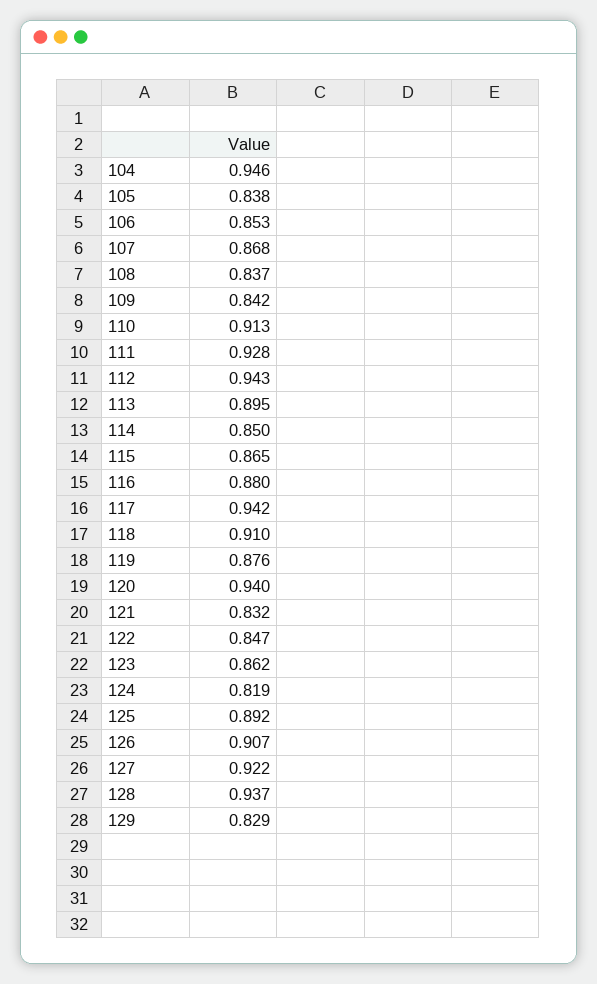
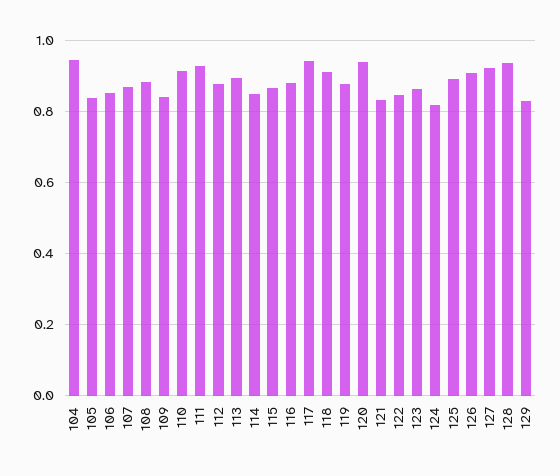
  {
    "104": 0.946,
    "105": 0.838,
    "106": 0.853,
    "107": 0.868,
-   "108": 0.837,
+   "108": 0.88,
    "109": 0.842,
    "110": 0.913,
    "111": 0.928,
-   "112": 0.943,
+   "112": 0.88,
    "113": 0.895,
    "114": 0.85,
    "115": 0.865,
    "116": 0.88,
    "117": 0.942,
    "118": 0.91,
    "119": 0.876,
    "120": 0.94,
    "121": 0.832,
    "122": 0.847,
    "123": 0.862,
    "124": 0.819,
    "125": 0.892,
    "126": 0.907,
    "127": 0.922,
    "128": 0.937,
    "129": 0.829
  }

